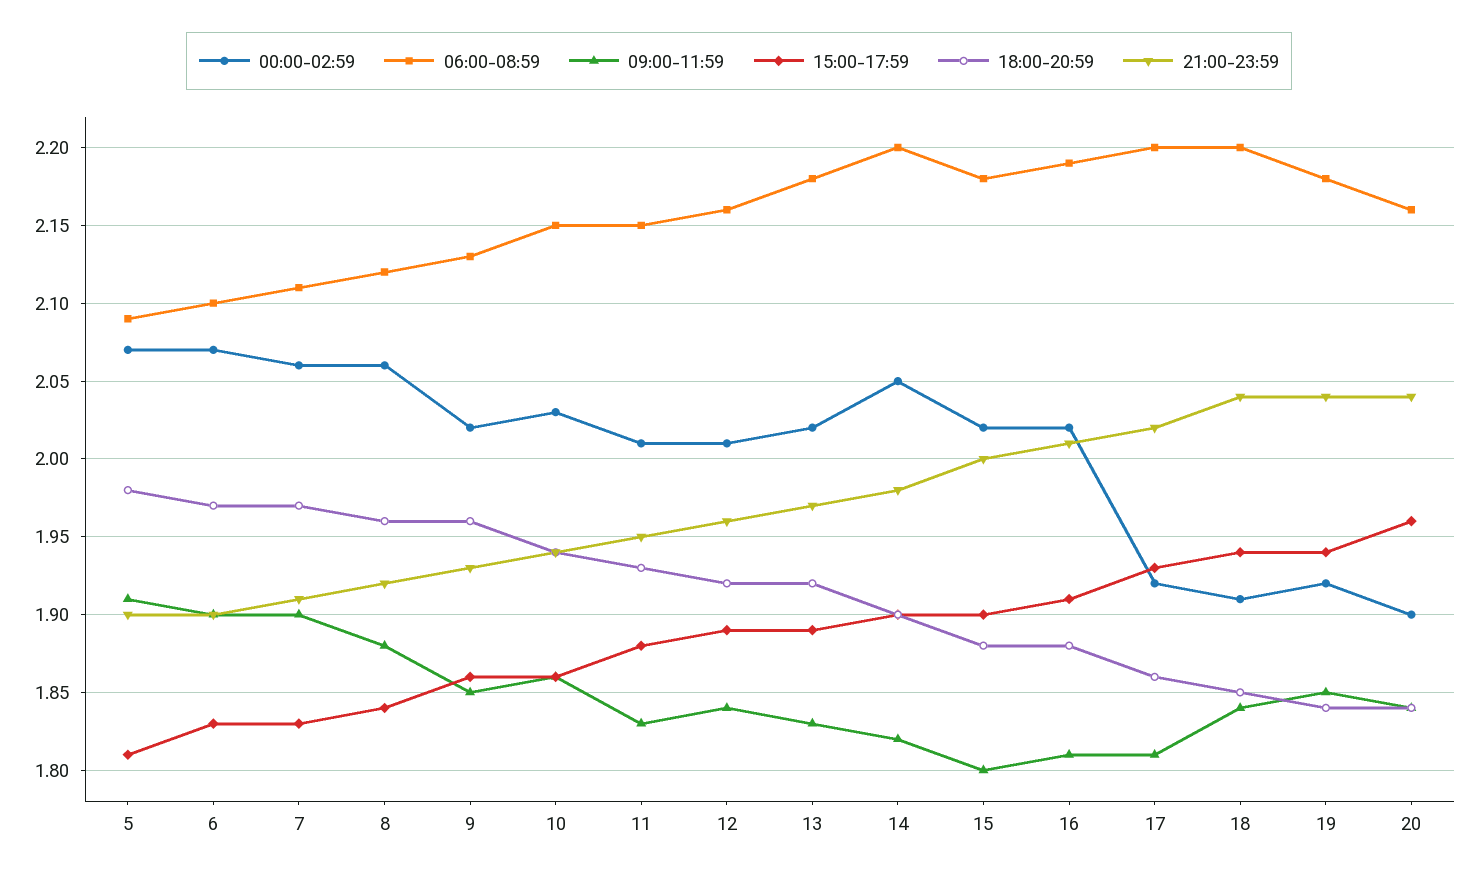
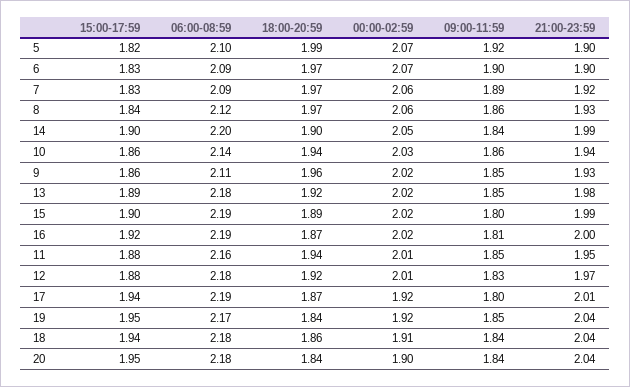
  {
    "00:00-02:59": {
      "5": 2.07,
      "6": 2.07,
      "7": 2.06,
      "8": 2.06,
      "9": 2.02,
      "10": 2.03,
      "11": 2.01,
      "12": 2.01,
      "13": 2.02,
      "14": 2.05,
      "15": 2.02,
      "16": 2.02,
      "17": 1.92,
      "18": 1.91,
      "19": 1.92,
      "20": 1.9
    },
    "06:00-08:59": {
-     "5": 2.09,
+     "5": 2.1,
-     "6": 2.1,
+     "6": 2.09,
-     "7": 2.11,
+     "7": 2.09,
      "8": 2.12,
-     "9": 2.13,
+     "9": 2.11,
-     "10": 2.15,
+     "10": 2.14,
-     "11": 2.15,
+     "11": 2.16,
-     "12": 2.16,
+     "12": 2.18,
      "13": 2.18,
      "14": 2.2,
-     "15": 2.18,
+     "15": 2.19,
      "16": 2.19,
-     "17": 2.2,
+     "17": 2.19,
-     "18": 2.2,
+     "18": 2.18,
-     "19": 2.18,
+     "19": 2.17,
-     "20": 2.16
+     "20": 2.18
    },
    "09:00-11:59": {
-     "5": 1.91,
+     "5": 1.92,
      "6": 1.9,
-     "7": 1.9,
+     "7": 1.89,
-     "8": 1.88,
+     "8": 1.86,
      "9": 1.85,
      "10": 1.86,
-     "11": 1.83,
+     "11": 1.85,
-     "12": 1.84,
+     "12": 1.83,
-     "13": 1.83,
+     "13": 1.85,
-     "14": 1.82,
+     "14": 1.84,
      "15": 1.8,
      "16": 1.81,
-     "17": 1.81,
+     "17": 1.8,
      "18": 1.84,
      "19": 1.85,
      "20": 1.84
    },
    "15:00-17:59": {
-     "5": 1.81,
+     "5": 1.82,
      "6": 1.83,
      "7": 1.83,
      "8": 1.84,
      "9": 1.86,
      "10": 1.86,
      "11": 1.88,
-     "12": 1.89,
+     "12": 1.88,
      "13": 1.89,
      "14": 1.9,
      "15": 1.9,
-     "16": 1.91,
+     "16": 1.92,
-     "17": 1.93,
+     "17": 1.94,
      "18": 1.94,
-     "19": 1.94,
+     "19": 1.95,
-     "20": 1.96
+     "20": 1.95
    },
    "18:00-20:59": {
-     "5": 1.98,
+     "5": 1.99,
      "6": 1.97,
      "7": 1.97,
-     "8": 1.96,
+     "8": 1.97,
      "9": 1.96,
      "10": 1.94,
-     "11": 1.93,
+     "11": 1.94,
      "12": 1.92,
      "13": 1.92,
      "14": 1.9,
-     "15": 1.88,
+     "15": 1.89,
-     "16": 1.88,
+     "16": 1.87,
-     "17": 1.86,
+     "17": 1.87,
-     "18": 1.85,
+     "18": 1.86,
      "19": 1.84,
      "20": 1.84
    },
    "21:00-23:59": {
      "5": 1.9,
      "6": 1.9,
-     "7": 1.91,
+     "7": 1.92,
-     "8": 1.92,
+     "8": 1.93,
      "9": 1.93,
      "10": 1.94,
      "11": 1.95,
-     "12": 1.96,
+     "12": 1.97,
-     "13": 1.97,
+     "13": 1.98,
-     "14": 1.98,
+     "14": 1.99,
-     "15": 2,
+     "15": 1.99,
-     "16": 2.01,
+     "16": 2,
-     "17": 2.02,
+     "17": 2.01,
      "18": 2.04,
      "19": 2.04,
      "20": 2.04
    }
  }

